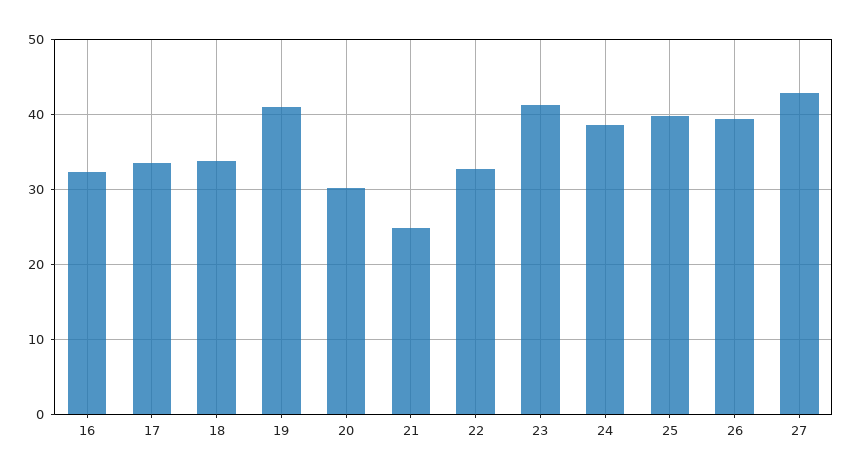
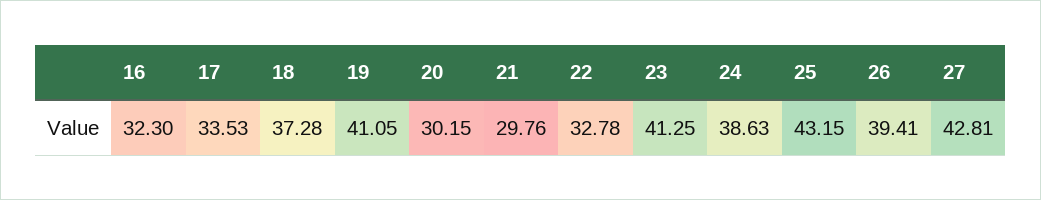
  {
    "16": 32.3,
    "17": 33.53,
-   "18": 34,
+   "18": 37.28,
    "19": 41.05,
    "20": 30.15,
-   "21": 25,
+   "21": 29.76,
    "22": 32.78,
    "23": 41.25,
    "24": 38.63,
-   "25": 40,
+   "25": 43.15,
    "26": 39.41,
    "27": 42.81
  }

